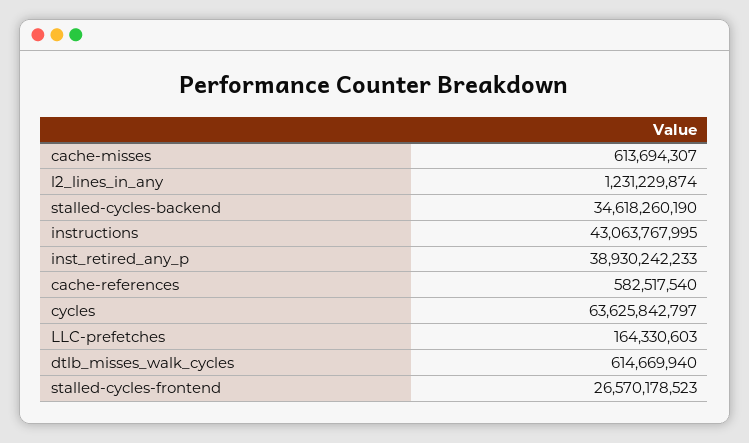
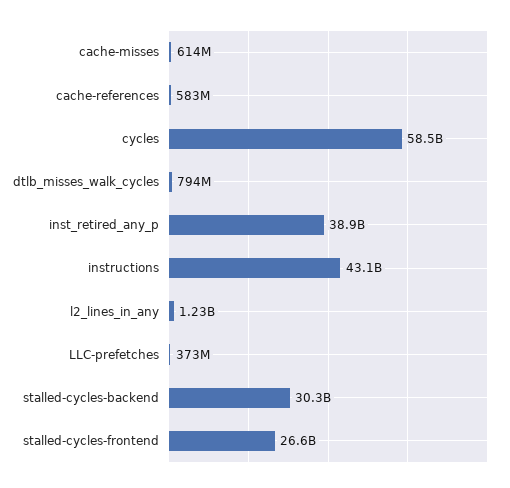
  {
    "cache-misses": 613694307,
    "l2_lines_in_any": 1231229874,
-   "stalled-cycles-backend": 34618260190,
+   "stalled-cycles-backend": 30300000000,
    "instructions": 43063767995,
    "inst_retired_any_p": 38930242233,
    "cache-references": 582517540,
-   "cycles": 63625842797,
+   "cycles": 58500000000,
-   "LLC-prefetches": 164330603,
+   "LLC-prefetches": 373000000,
-   "dtlb_misses_walk_cycles": 614669940,
+   "dtlb_misses_walk_cycles": 794000000,
    "stalled-cycles-frontend": 26570178523
  }

